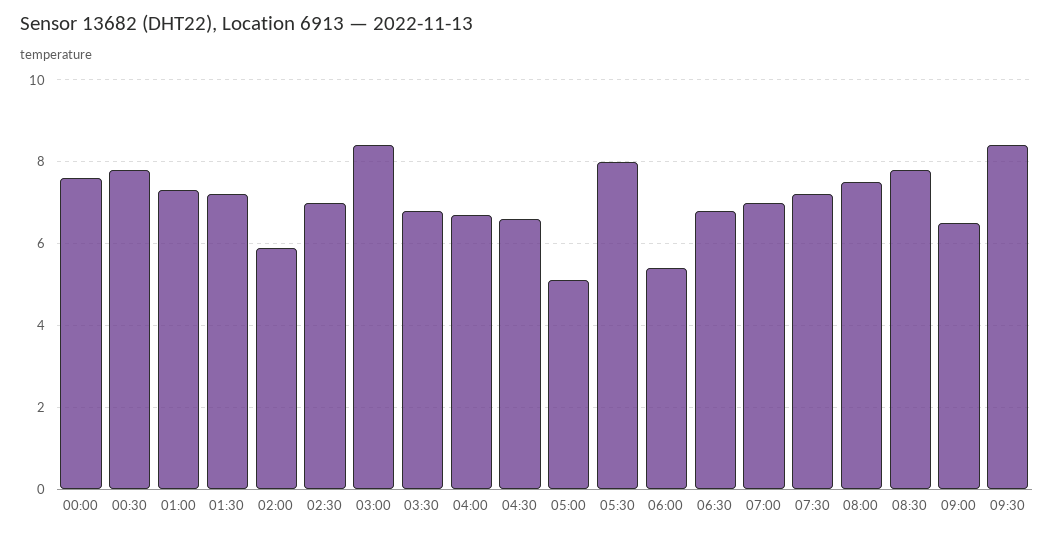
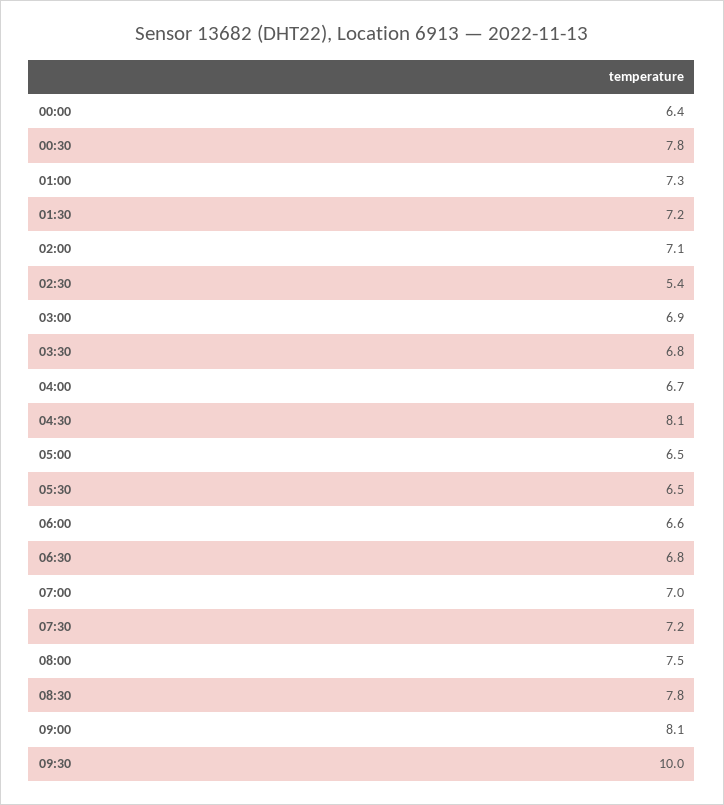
  {
-   "00:00": 7.5,
+   "00:00": 6.4,
    "00:30": 7.8,
    "01:00": 7.3,
    "01:30": 7.2,
-   "02:00": 6,
+   "02:00": 7.1,
-   "02:30": 7,
+   "02:30": 5.4,
-   "03:00": 8.5,
+   "03:00": 6.9,
    "03:30": 6.8,
    "04:00": 6.7,
-   "04:30": 6.5,
+   "04:30": 8.1,
-   "05:00": 5,
+   "05:00": 6.5,
-   "05:30": 8,
+   "05:30": 6.5,
-   "06:00": 5.5,
+   "06:00": 6.6,
    "06:30": 6.8,
    "07:00": 7,
    "07:30": 7.2,
    "08:00": 7.5,
    "08:30": 7.8,
-   "09:00": 6.5,
+   "09:00": 8.1,
-   "09:30": 8.5
+   "09:30": 10
  }

